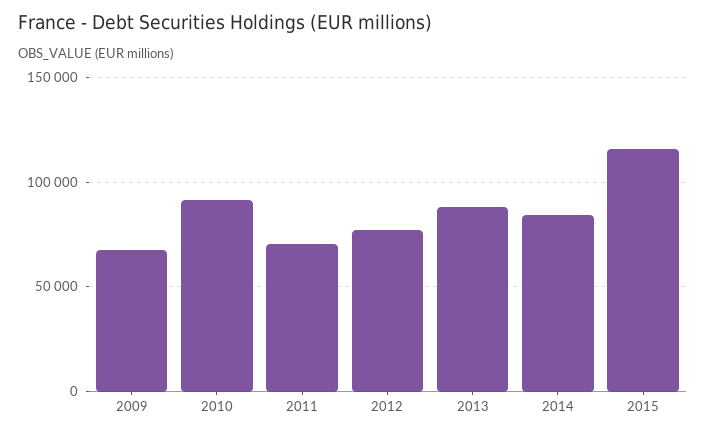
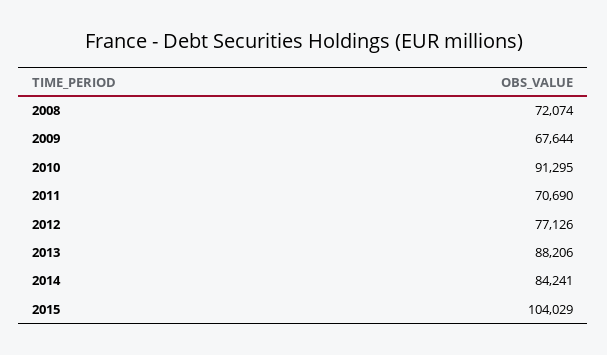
  {
    "2009": 67644,
    "2010": 91295,
    "2011": 70690,
    "2012": 77126,
    "2013": 88206,
    "2014": 84241,
-   "2015": 115000
+   "2015": 104029,
+   "2008": 72074
  }

